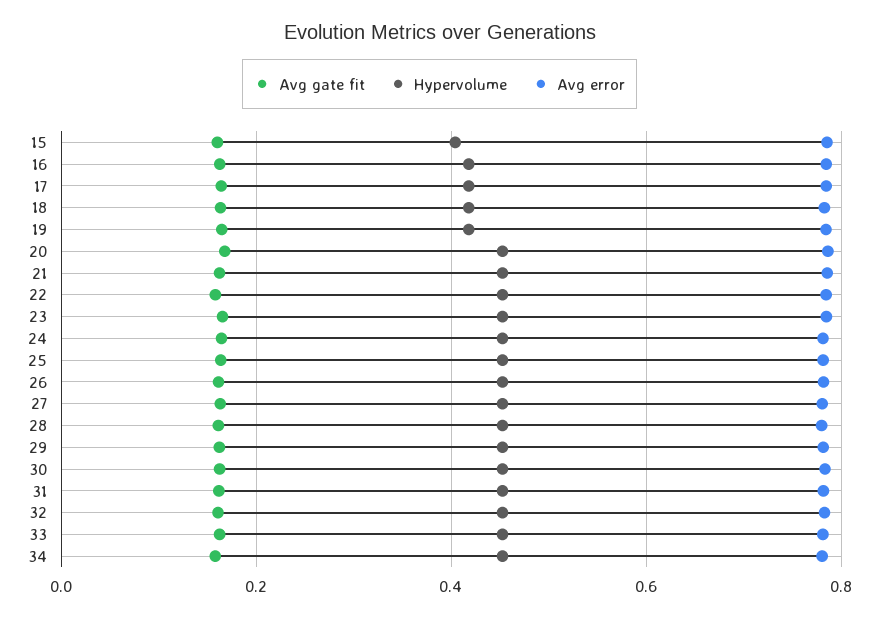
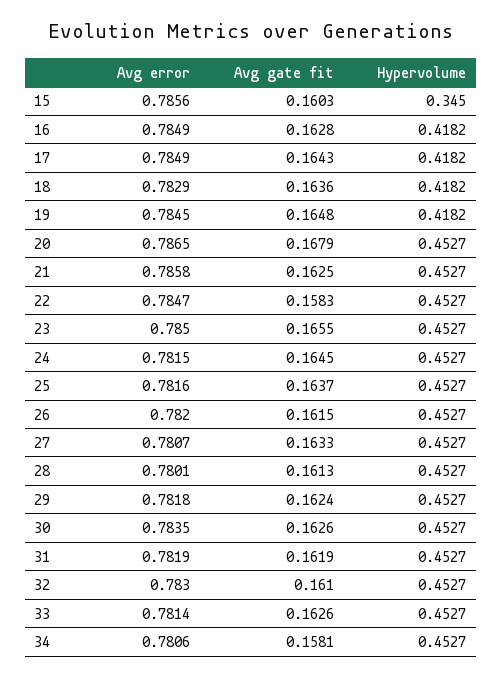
  {
    "Avg gate fit": {
      "15": 0.1603,
      "16": 0.1628,
      "17": 0.1643,
      "18": 0.1636,
      "19": 0.1648,
      "20": 0.1679,
      "21": 0.1625,
      "22": 0.1583,
      "23": 0.1655,
      "24": 0.1645,
      "25": 0.1637,
      "26": 0.1615,
      "27": 0.1633,
      "28": 0.1613,
      "29": 0.1624,
      "30": 0.1626,
      "31": 0.1619,
      "32": 0.161,
      "33": 0.1626,
      "34": 0.1581
    },
    "Hypervolume": {
-     "15": 0.4,
+     "15": 0.345,
      "16": 0.4182,
      "17": 0.4182,
      "18": 0.4182,
      "19": 0.4182,
      "20": 0.4527,
      "21": 0.4527,
      "22": 0.4527,
      "23": 0.4527,
      "24": 0.4527,
      "25": 0.4527,
      "26": 0.4527,
      "27": 0.4527,
      "28": 0.4527,
      "29": 0.4527,
      "30": 0.4527,
      "31": 0.4527,
      "32": 0.4527,
      "33": 0.4527,
      "34": 0.4527
    },
    "Avg error": {
      "15": 0.7856,
      "16": 0.7849,
      "17": 0.7849,
      "18": 0.7829,
      "19": 0.7845,
      "20": 0.7865,
      "21": 0.7858,
      "22": 0.7847,
      "23": 0.785,
      "24": 0.7815,
      "25": 0.7816,
      "26": 0.782,
      "27": 0.7807,
      "28": 0.7801,
      "29": 0.7818,
      "30": 0.7835,
      "31": 0.7819,
      "32": 0.783,
      "33": 0.7814,
      "34": 0.7806
    }
  }

